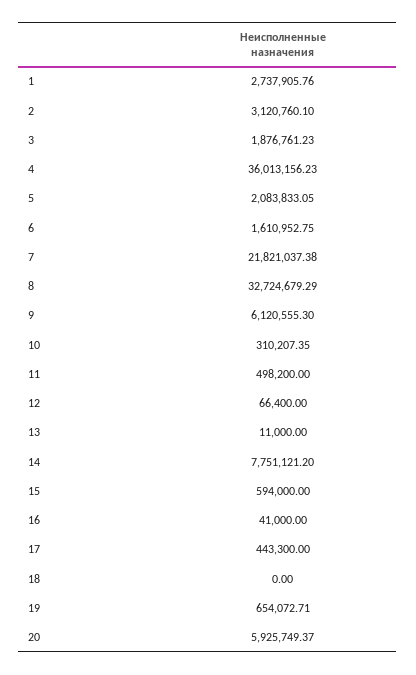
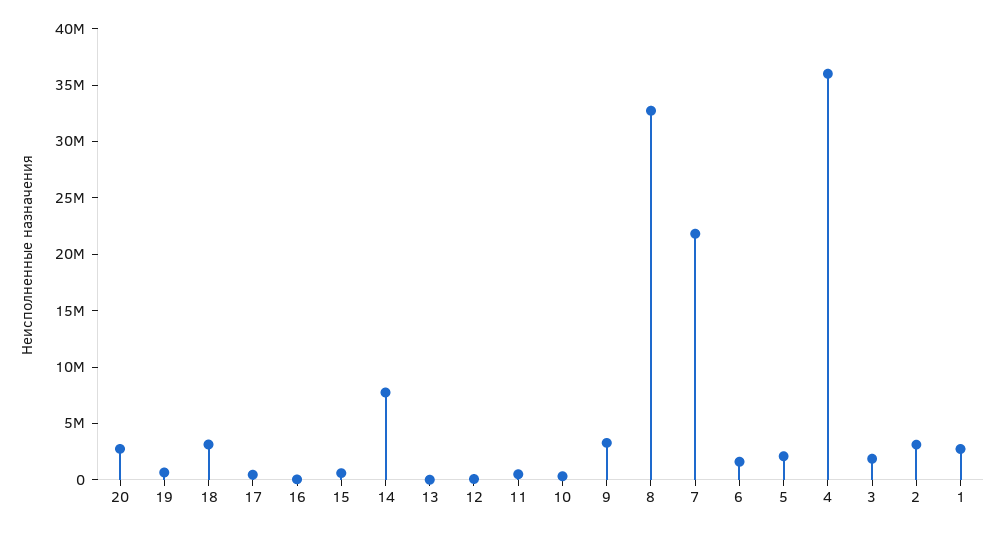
  {
    "1": 2737905.76,
    "2": 3120760.1,
    "3": 1876761.23,
    "4": 36013156.23,
    "5": 2083833.05,
    "6": 1610952.75,
    "7": 21821037.38,
    "8": 32724679.29,
-   "9": 6120555.3,
+   "9": 3000000,
    "10": 310207.35,
    "11": 498200,
    "12": 66400,
    "13": 11000,
    "14": 7751121.2,
    "15": 594000,
    "16": 41000,
    "17": 443300,
-   "18": 0,
+   "18": 3000000,
    "19": 654072.71,
-   "20": 5925749.37
+   "20": 3000000
  }

